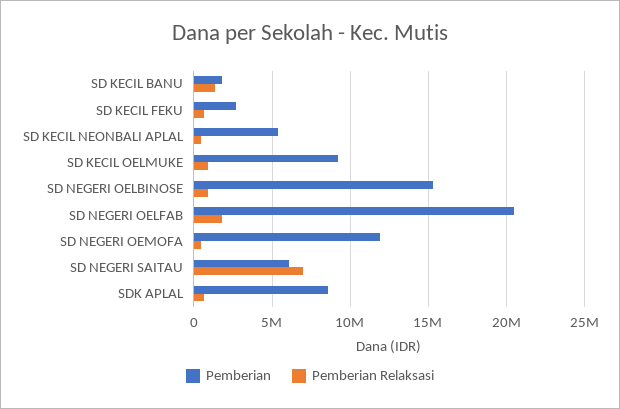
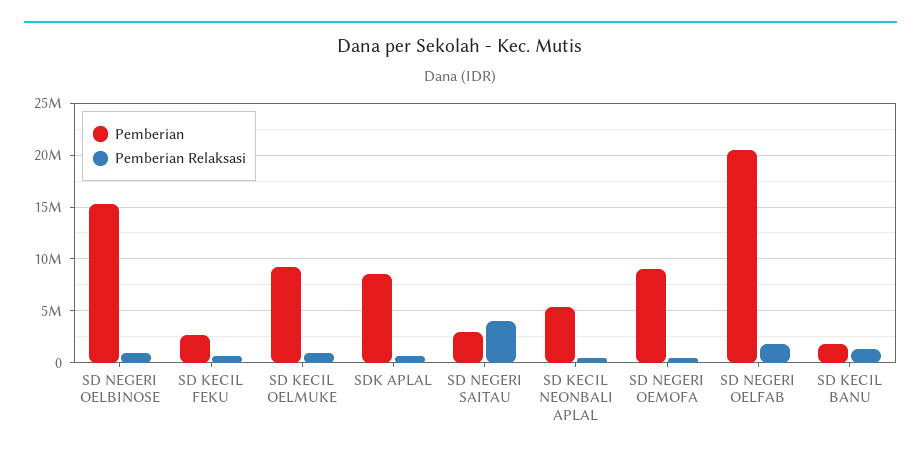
  {
    "Pemberian": {
      "SD KECIL BANU": 2000000,
      "SD KECIL FEKU": 2500000,
      "SD KECIL NEONBALI APLAL": 5500000,
      "SD KECIL OELMUKE": 9000000,
      "SD NEGERI OELBINOSE": 15500000,
      "SD NEGERI OELFAB": 20500000,
-     "SD NEGERI OEMOFA": 12000000,
+     "SD NEGERI OEMOFA": 9000000,
-     "SD NEGERI SAITAU": 6000000,
+     "SD NEGERI SAITAU": 3000000,
      "SDK APLAL": 8500000
    },
    "Pemberian Relaksasi": {
      "SD KECIL BANU": 1500000,
      "SD KECIL FEKU": 500000,
      "SD KECIL NEONBALI APLAL": 500000,
      "SD KECIL OELMUKE": 1000000,
      "SD NEGERI OELBINOSE": 1000000,
      "SD NEGERI OELFAB": 2000000,
      "SD NEGERI OEMOFA": 500000,
-     "SD NEGERI SAITAU": 7000000,
+     "SD NEGERI SAITAU": 4000000,
      "SDK APLAL": 500000
    }
  }

